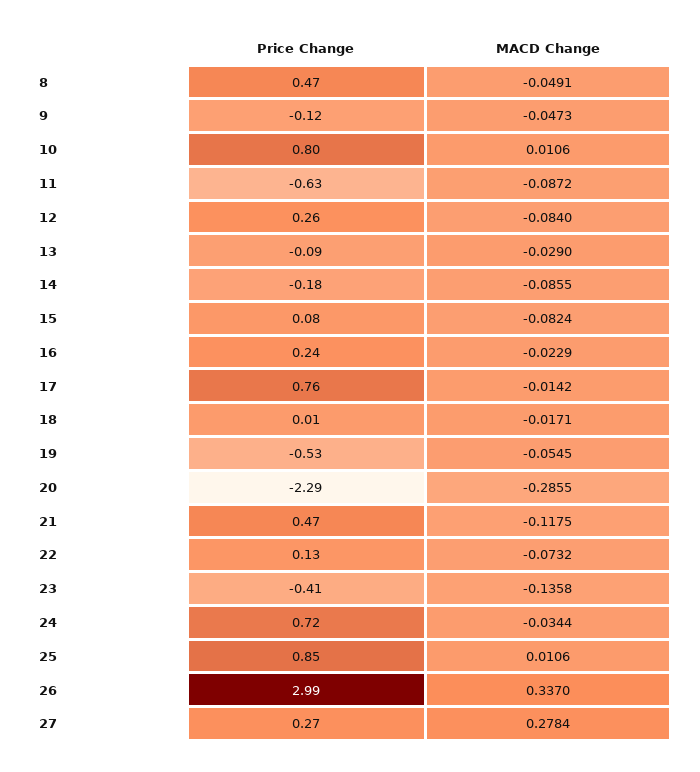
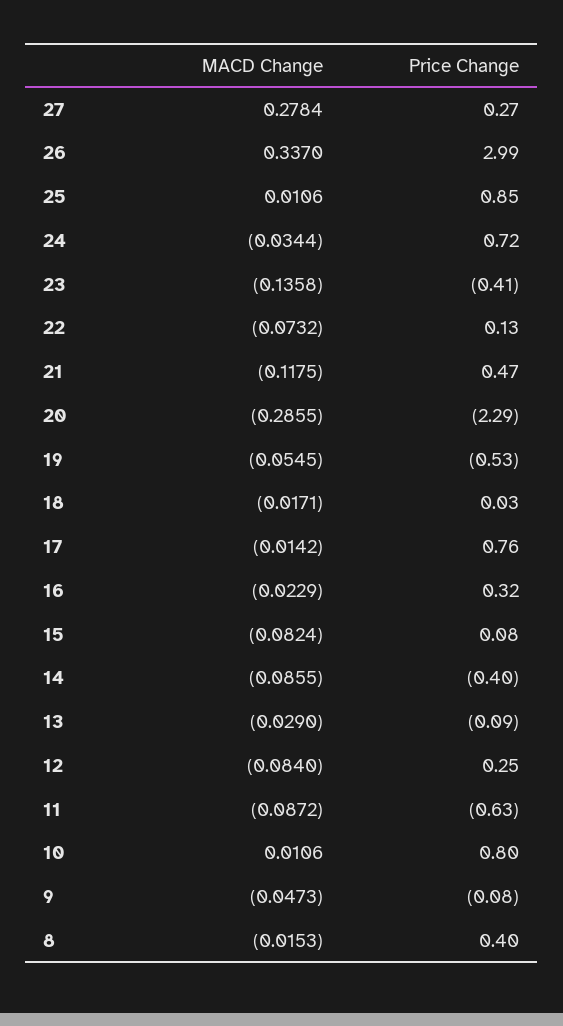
  {
    "Price Change": {
-     "8": 0.47,
+     "8": 0.4,
-     "9": -0.12,
+     "9": -0.08,
      "10": 0.8,
      "11": -0.63,
-     "12": 0.26,
+     "12": 0.25,
      "13": -0.09,
-     "14": -0.18,
+     "14": -0.4,
      "15": 0.08,
-     "16": 0.24,
+     "16": 0.32,
      "17": 0.76,
-     "18": 0.01,
+     "18": 0.03,
      "19": -0.53,
      "20": -2.29,
      "21": 0.47,
      "22": 0.13,
      "23": -0.41,
      "24": 0.72,
      "25": 0.85,
      "26": 2.99,
      "27": 0.27
    },
    "MACD Change": {
-     "8": -0.0491,
+     "8": -0.0153,
      "9": -0.0473,
      "10": 0.0106,
      "11": -0.0872,
      "12": -0.084,
      "13": -0.029,
      "14": -0.0855,
      "15": -0.0824,
      "16": -0.0229,
      "17": -0.0142,
      "18": -0.0171,
      "19": -0.0545,
      "20": -0.2855,
      "21": -0.1175,
      "22": -0.0732,
      "23": -0.1358,
      "24": -0.0344,
      "25": 0.0106,
      "26": 0.337,
      "27": 0.2784
    }
  }

